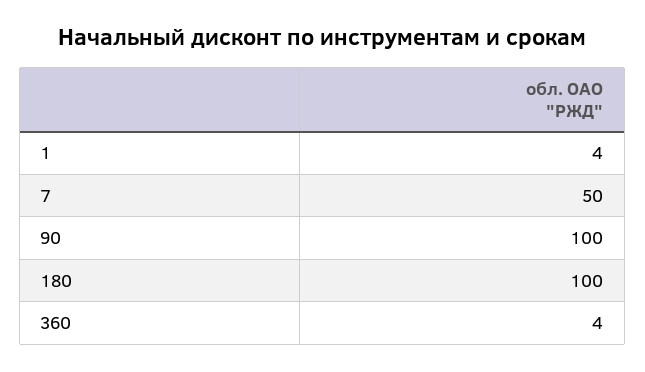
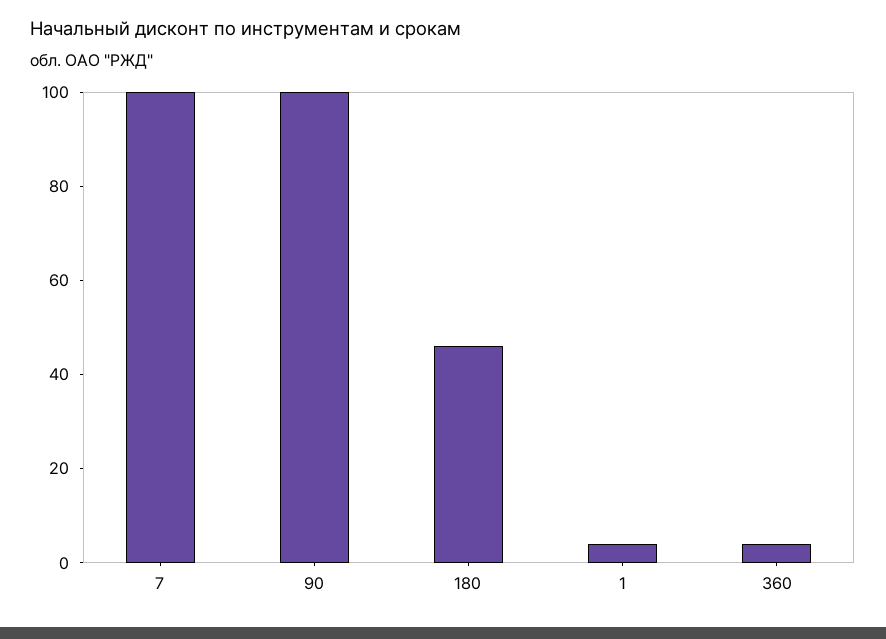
  {
    "1": 4,
-   "7": 50,
+   "7": 100,
    "90": 100,
-   "180": 100,
+   "180": 45,
    "360": 4
  }

